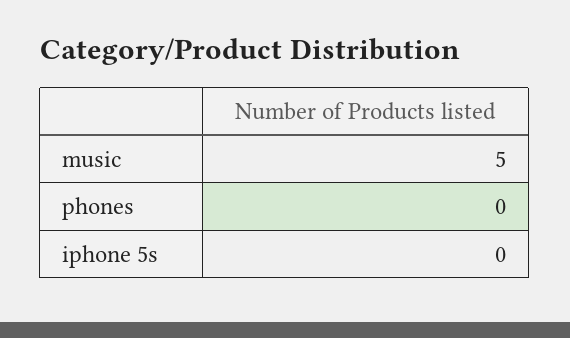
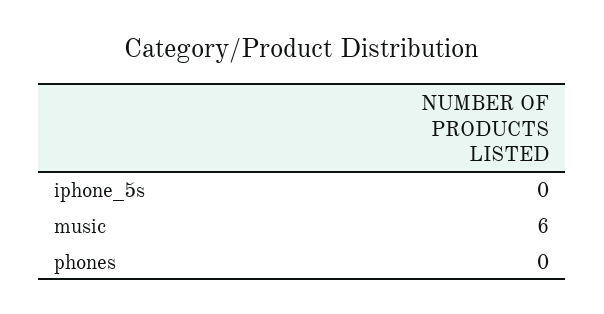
  {
-   "music": 5,
+   "music": 6,
    "phones": 0,
    "iphone 5s": 0
  }

